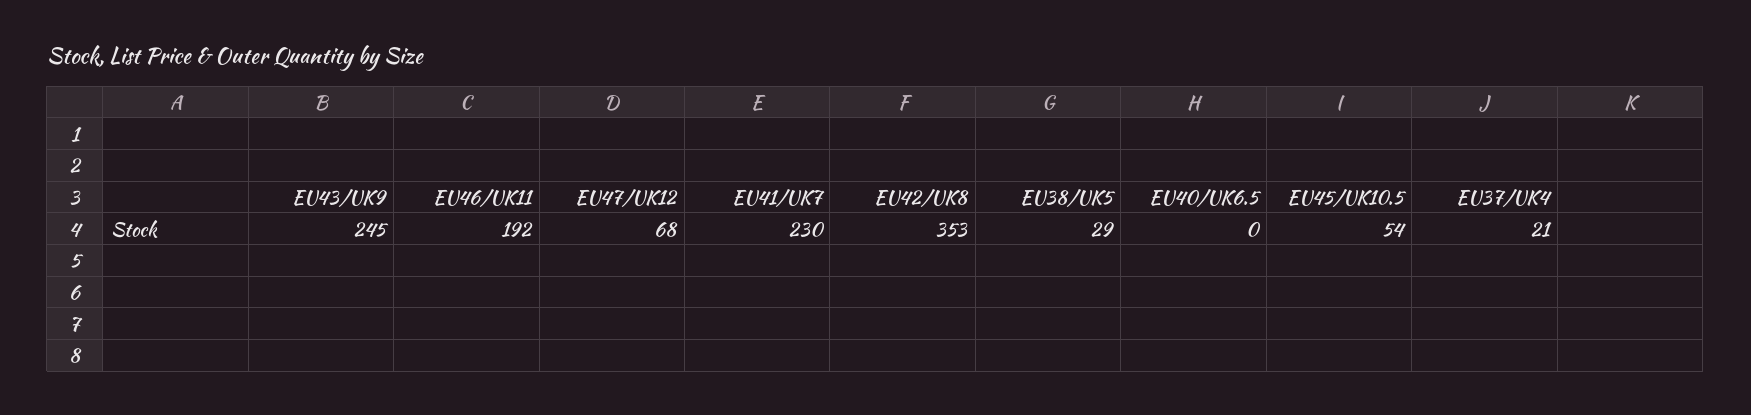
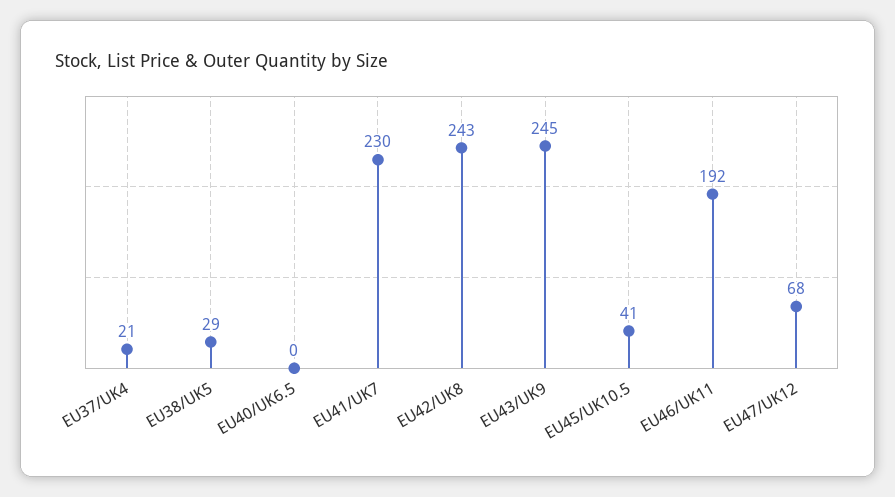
  {
    "EU43/UK9": 245,
    "EU46/UK11": 192,
    "EU47/UK12": 68,
    "EU41/UK7": 230,
-   "EU42/UK8": 353,
+   "EU42/UK8": 243,
    "EU38/UK5": 29,
    "EU40/UK6.5": 0,
-   "EU45/UK10.5": 54,
+   "EU45/UK10.5": 41,
    "EU37/UK4": 21
  }

